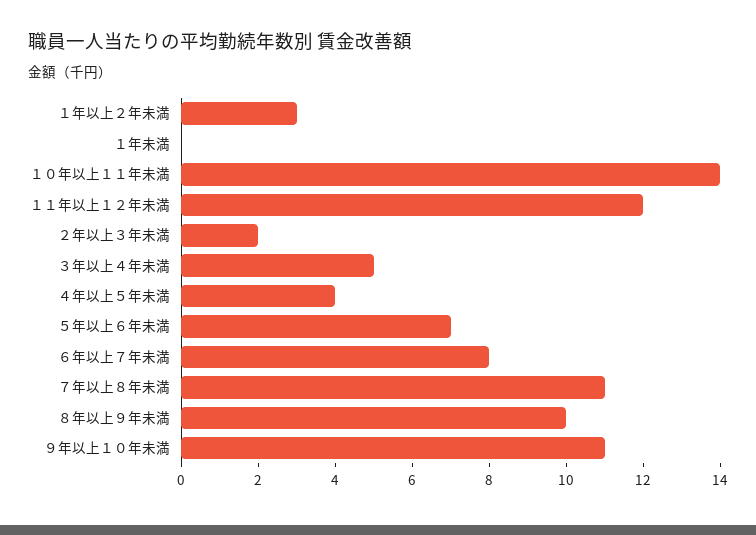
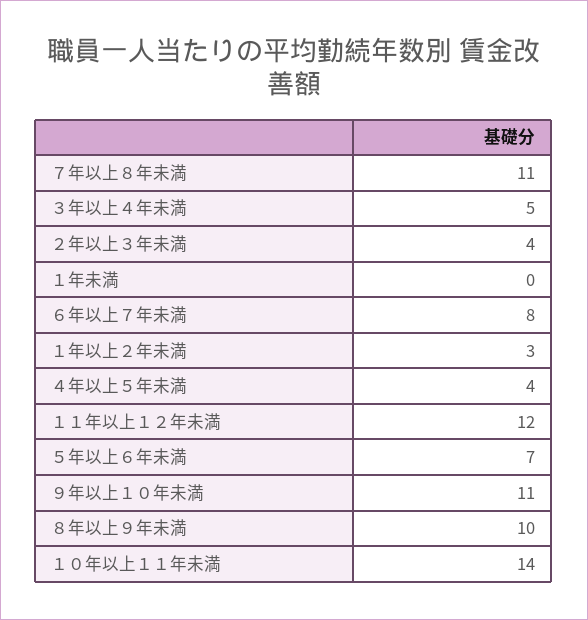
  {
    "１年以上２年未満": 3,
    "１年未満": 0,
    "１０年以上１１年未満": 14,
    "１１年以上１２年未満": 12,
-   "２年以上３年未満": 2,
+   "２年以上３年未満": 4,
    "３年以上４年未満": 5,
    "４年以上５年未満": 4,
    "５年以上６年未満": 7,
    "６年以上７年未満": 8,
    "７年以上８年未満": 11,
    "８年以上９年未満": 10,
    "９年以上１０年未満": 11
  }

